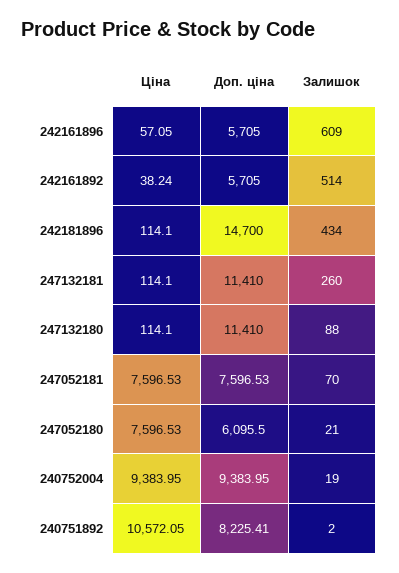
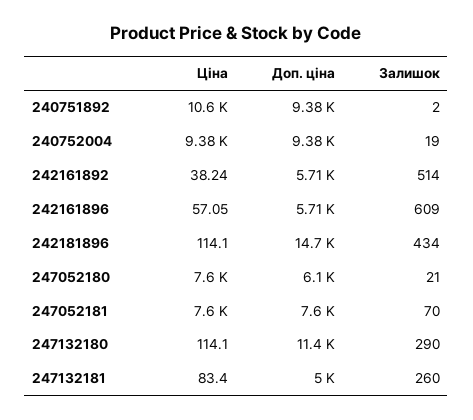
  {
    "Ціна": {
      "242161896": 57.05,
      "242161892": 38.24,
      "242181896": 114.1,
-     "247132181": 114.1,
+     "247132181": 83.4,
      "247132180": 114.1,
      "247052181": 7596.53,
      "247052180": 7596.53,
      "240752004": 9383.95,
      "240751892": 10572.05
    },
    "Доп. ціна": {
      "242161896": 5705,
      "242161892": 5705,
      "242181896": 14700,
-     "247132181": 11410,
+     "247132181": 5000,
      "247132180": 11410,
      "247052181": 7596.53,
      "247052180": 6095.5,
      "240752004": 9383.95,
-     "240751892": 8225.41
+     "240751892": 9380
    },
    "Залишок": {
      "242161896": 609,
      "242161892": 514,
      "242181896": 434,
      "247132181": 260,
-     "247132180": 88,
+     "247132180": 290,
      "247052181": 70,
      "247052180": 21,
      "240752004": 19,
      "240751892": 2
    }
  }

